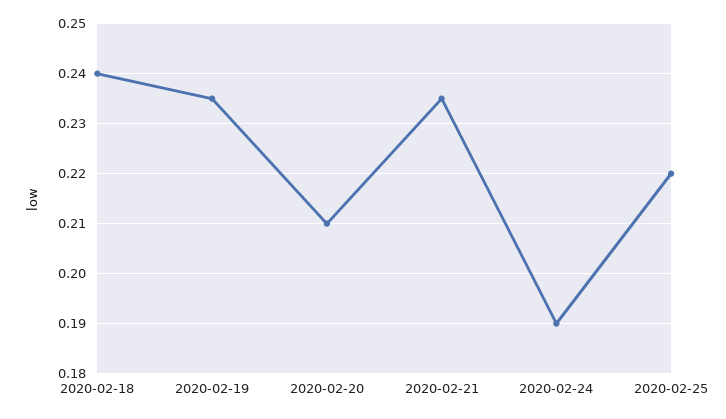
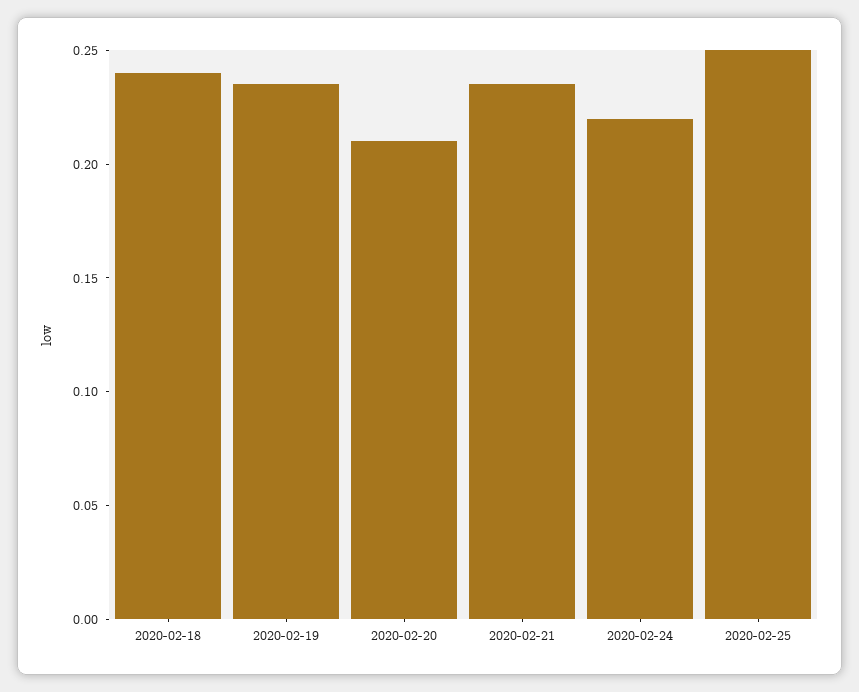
  {
    "2020-02-18": 0.24,
    "2020-02-19": 0.235,
    "2020-02-20": 0.21,
    "2020-02-21": 0.235,
-   "2020-02-24": 0.19,
+   "2020-02-24": 0.22,
-   "2020-02-25": 0.22
+   "2020-02-25": 0.25
  }

